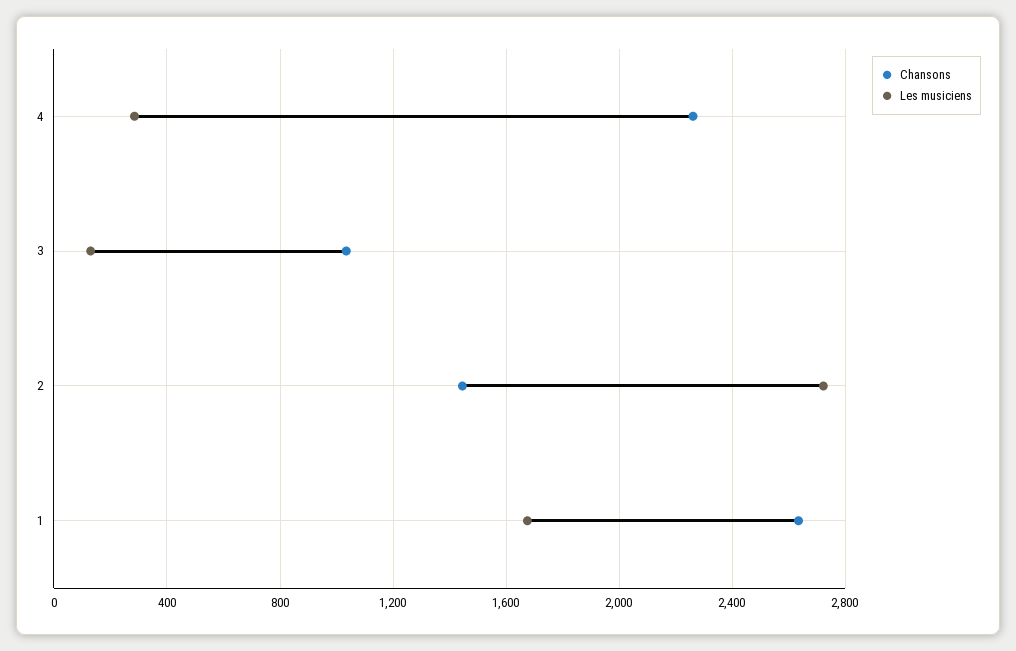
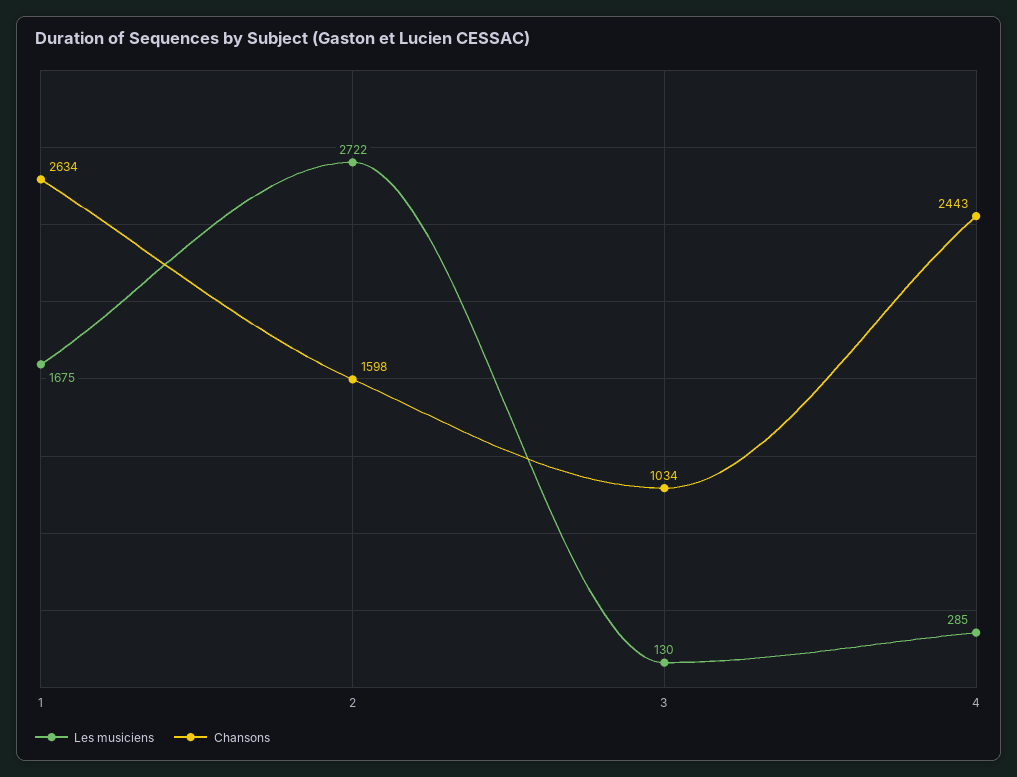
  {
    "Chansons": {
-     "4": 2250,
+     "4": 2443,
      "3": 1034,
-     "2": 1450,
+     "2": 1598,
      "1": 2634
    },
    "Les musiciens": {
      "4": 285,
      "3": 130,
      "2": 2722,
      "1": 1675
    }
  }

